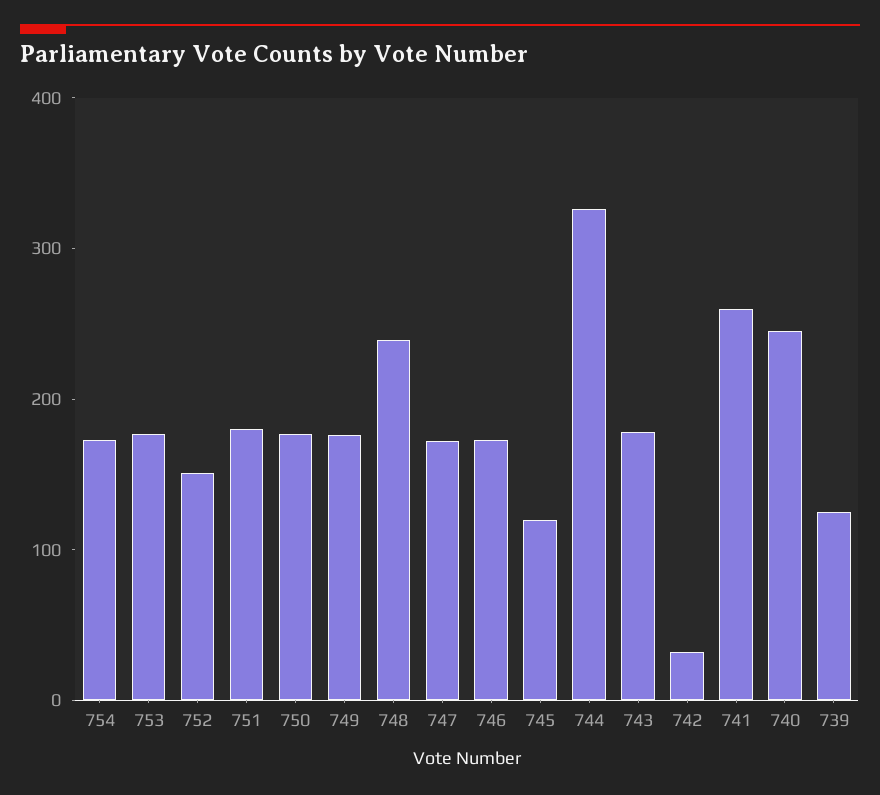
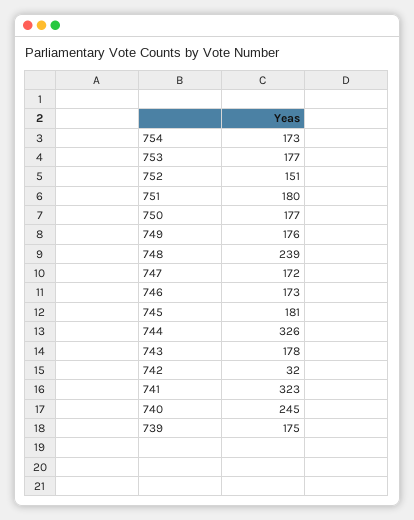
  {
    "754": 173,
    "753": 177,
    "752": 151,
    "751": 180,
    "750": 177,
    "749": 176,
    "748": 239,
    "747": 172,
    "746": 173,
-   "745": 120,
+   "745": 181,
    "744": 326,
    "743": 178,
    "742": 32,
-   "741": 260,
+   "741": 323,
    "740": 245,
-   "739": 120
+   "739": 175
  }

